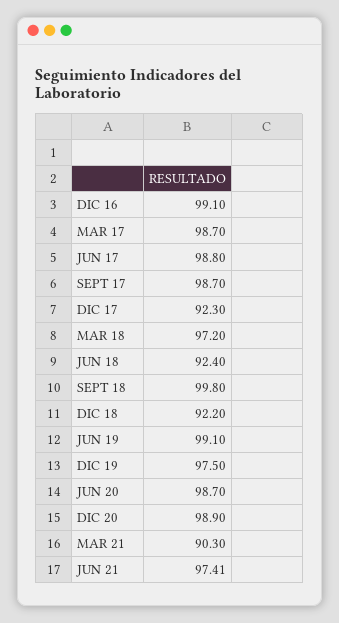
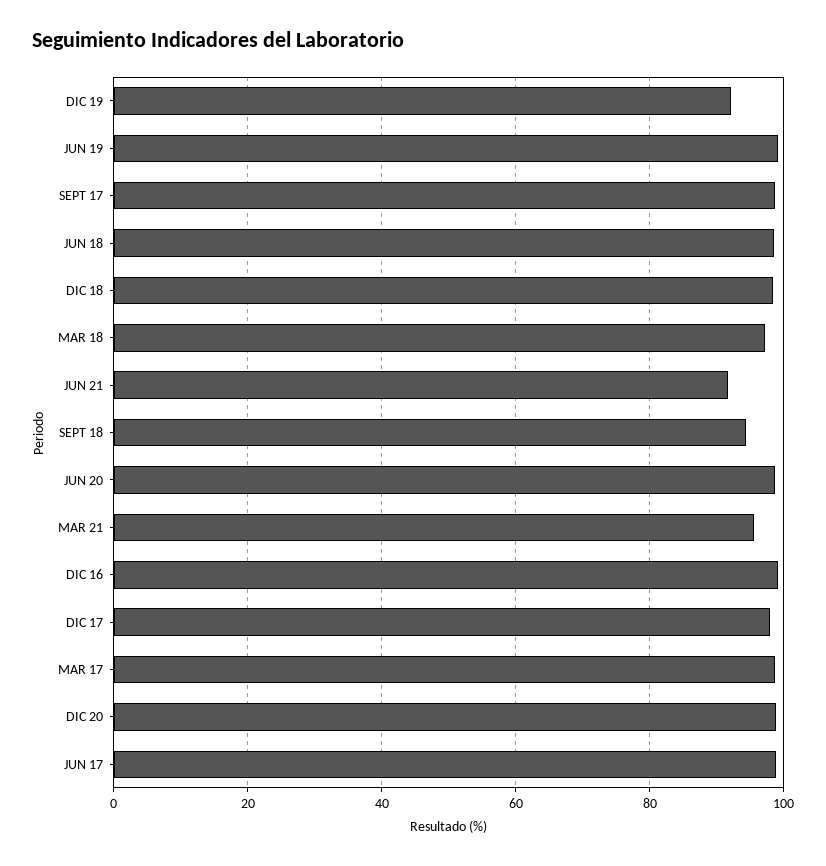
  {
    "DIC 16": 99.1,
    "MAR 17": 98.7,
    "JUN 17": 98.8,
    "SEPT 17": 98.7,
-   "DIC 17": 92.3,
+   "DIC 17": 98,
    "MAR 18": 97.2,
-   "JUN 18": 92.4,
+   "JUN 18": 98,
-   "SEPT 18": 99.8,
+   "SEPT 18": 94,
-   "DIC 18": 92.2,
+   "DIC 18": 98,
    "JUN 19": 99.1,
-   "DIC 19": 97.5,
+   "DIC 19": 92,
    "JUN 20": 98.7,
    "DIC 20": 98.9,
-   "MAR 21": 90.3,
+   "MAR 21": 96,
-   "JUN 21": 97.41
+   "JUN 21": 92
  }

